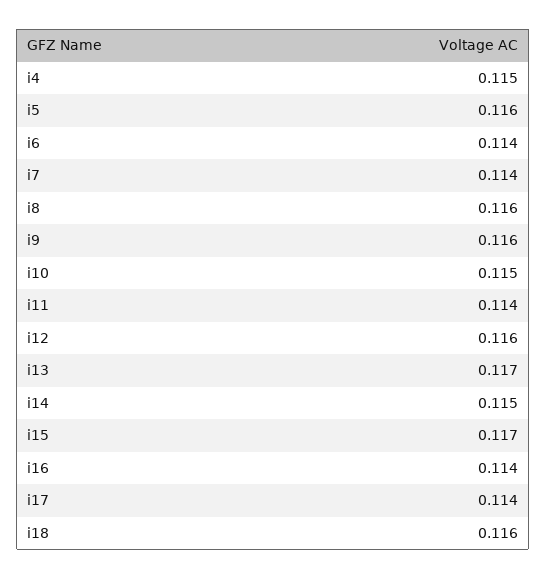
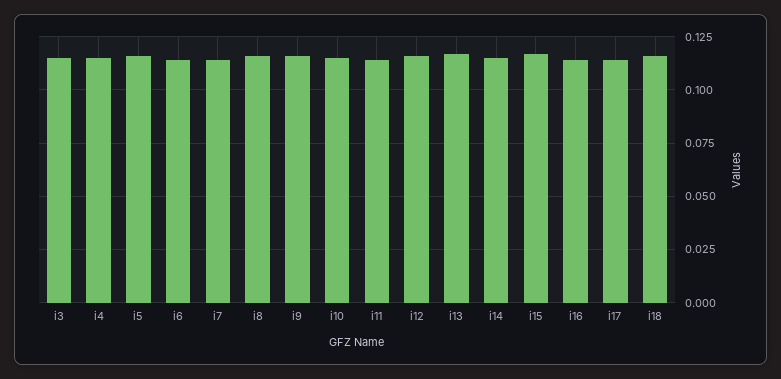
  {
    "i4": 0.115,
    "i5": 0.116,
    "i6": 0.114,
    "i7": 0.114,
    "i8": 0.116,
    "i9": 0.116,
    "i10": 0.115,
    "i11": 0.114,
    "i12": 0.116,
    "i13": 0.117,
    "i14": 0.115,
    "i15": 0.117,
    "i16": 0.114,
    "i17": 0.114,
-   "i18": 0.116
+   "i18": 0.116,
+   "i3": 0.115
  }

